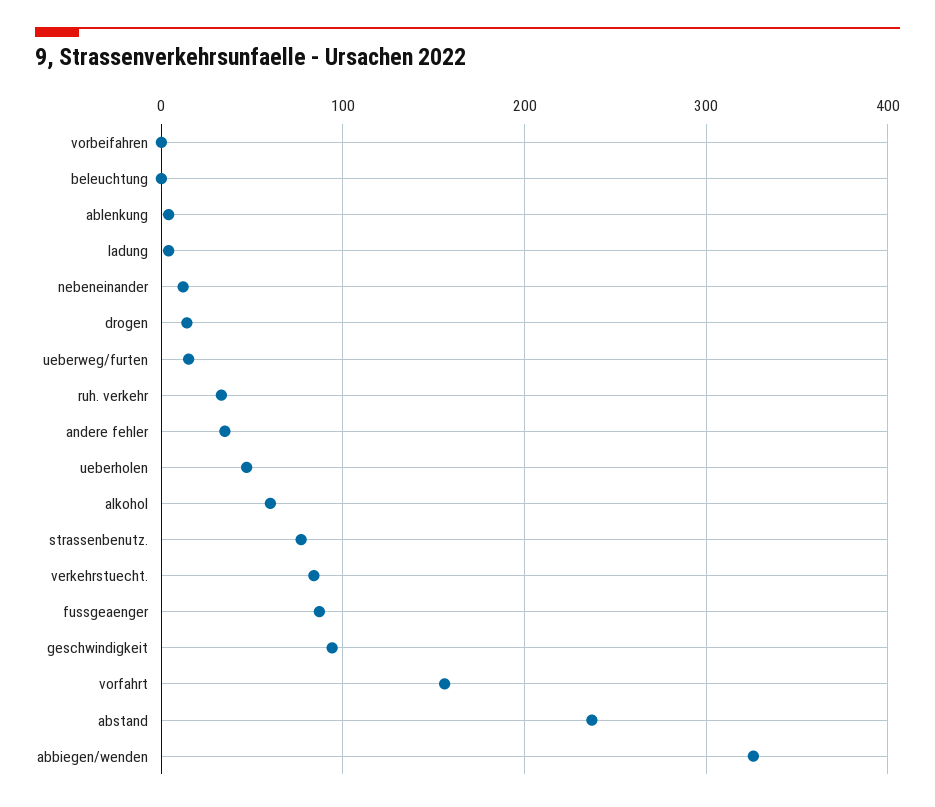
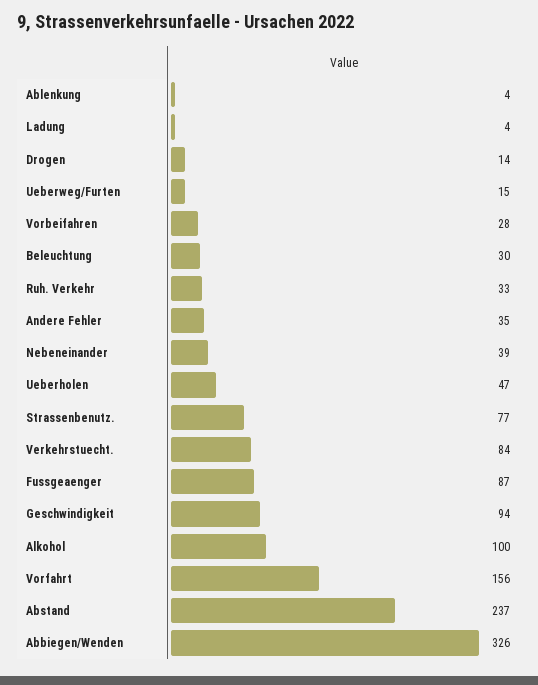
  {
-   "vorbeifahren": 0,
+   "vorbeifahren": 28,
-   "beleuchtung": 0,
+   "beleuchtung": 30,
    "ablenkung": 4,
    "ladung": 4,
-   "nebeneinander": 10,
+   "nebeneinander": 39,
    "drogen": 14,
    "ueberweg/furten": 15,
    "ruh. verkehr": 33,
    "andere fehler": 35,
    "ueberholen": 47,
-   "alkohol": 60,
+   "alkohol": 100,
    "strassenbenutz.": 77,
    "verkehrstuecht.": 84,
    "fussgeaenger": 87,
    "geschwindigkeit": 94,
    "vorfahrt": 156,
    "abstand": 237,
    "abbiegen/wenden": 326
  }

